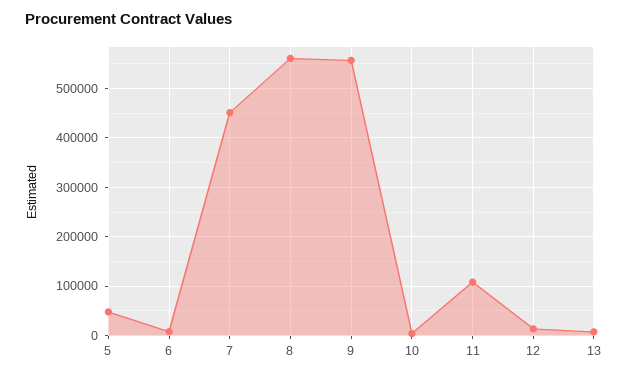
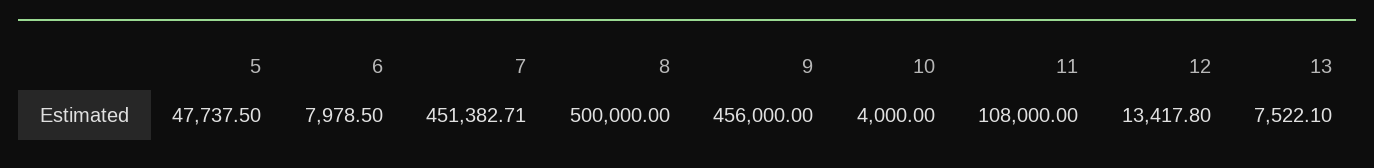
  {
    "5": 47737.5,
    "6": 7978.5,
    "7": 451382.71,
-   "8": 560000,
+   "8": 500000,
-   "9": 560000,
+   "9": 456000,
    "10": 4000,
    "11": 108000,
    "12": 13417.8,
    "13": 7522.1
  }

